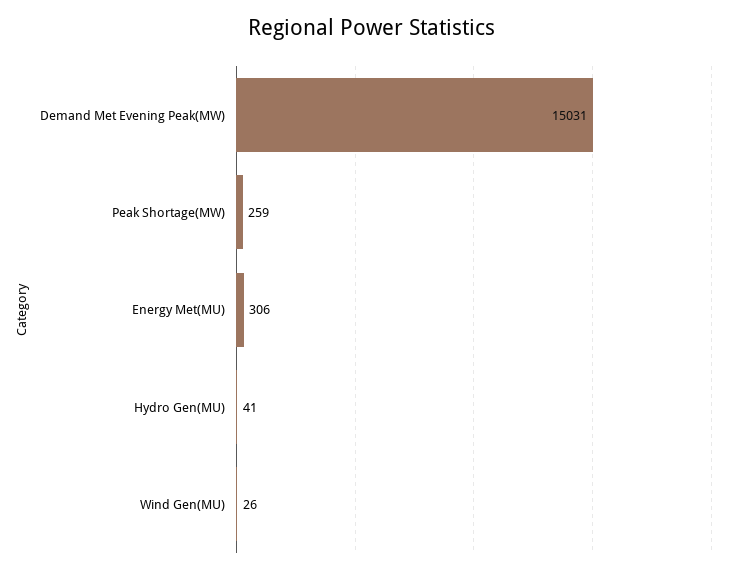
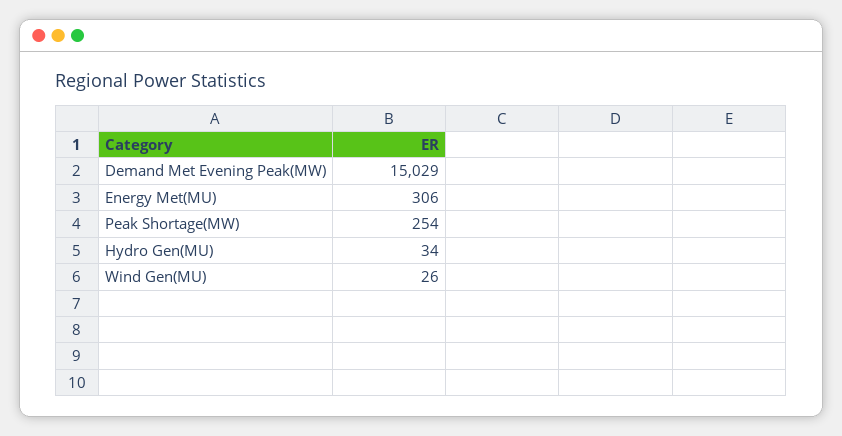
  {
-   "Demand Met Evening Peak(MW)": 15031,
+   "Demand Met Evening Peak(MW)": 15029,
-   "Peak Shortage(MW)": 259,
+   "Peak Shortage(MW)": 254,
    "Energy Met(MU)": 306,
-   "Hydro Gen(MU)": 41,
+   "Hydro Gen(MU)": 34,
    "Wind Gen(MU)": 26
  }

